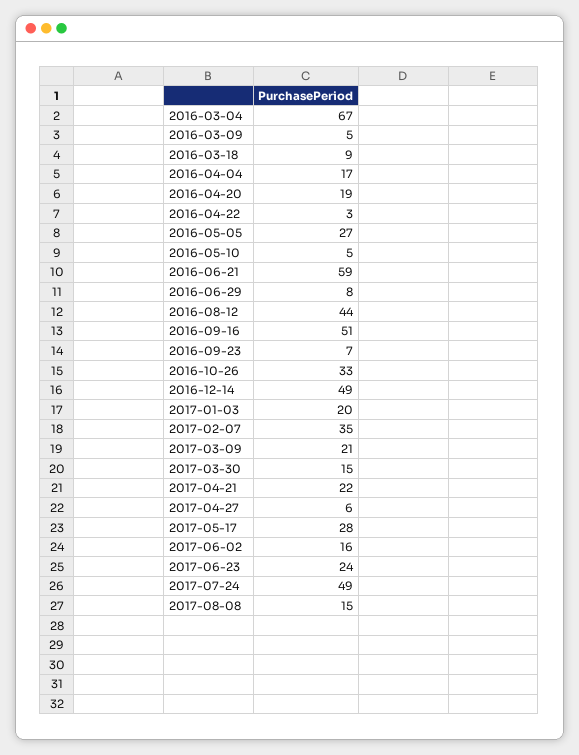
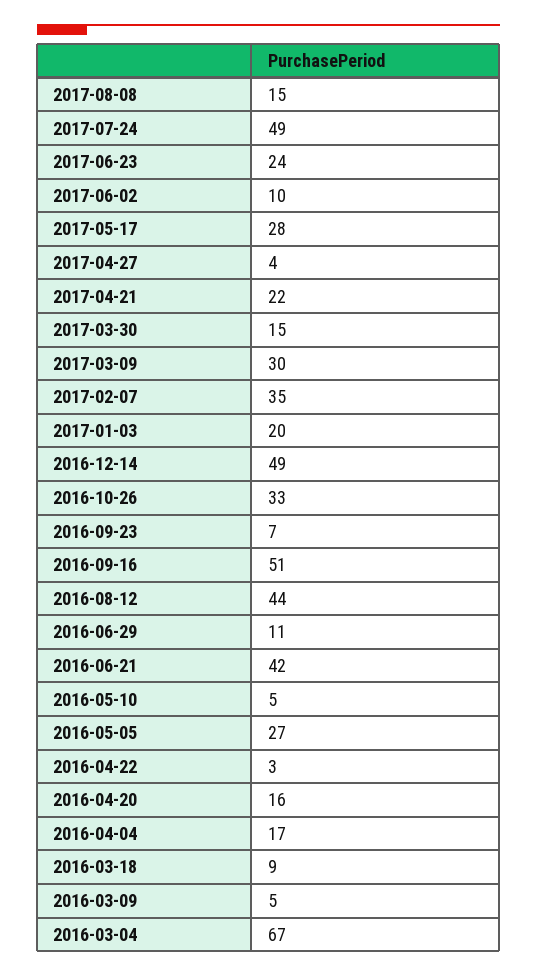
  {
    "2016-03-04": 67,
    "2016-03-09": 5,
    "2016-03-18": 9,
    "2016-04-04": 17,
-   "2016-04-20": 19,
+   "2016-04-20": 16,
    "2016-04-22": 3,
    "2016-05-05": 27,
    "2016-05-10": 5,
-   "2016-06-21": 59,
+   "2016-06-21": 42,
-   "2016-06-29": 8,
+   "2016-06-29": 11,
    "2016-08-12": 44,
    "2016-09-16": 51,
    "2016-09-23": 7,
    "2016-10-26": 33,
    "2016-12-14": 49,
    "2017-01-03": 20,
    "2017-02-07": 35,
-   "2017-03-09": 21,
+   "2017-03-09": 30,
    "2017-03-30": 15,
    "2017-04-21": 22,
-   "2017-04-27": 6,
+   "2017-04-27": 4,
    "2017-05-17": 28,
-   "2017-06-02": 16,
+   "2017-06-02": 10,
    "2017-06-23": 24,
    "2017-07-24": 49,
    "2017-08-08": 15
  }

